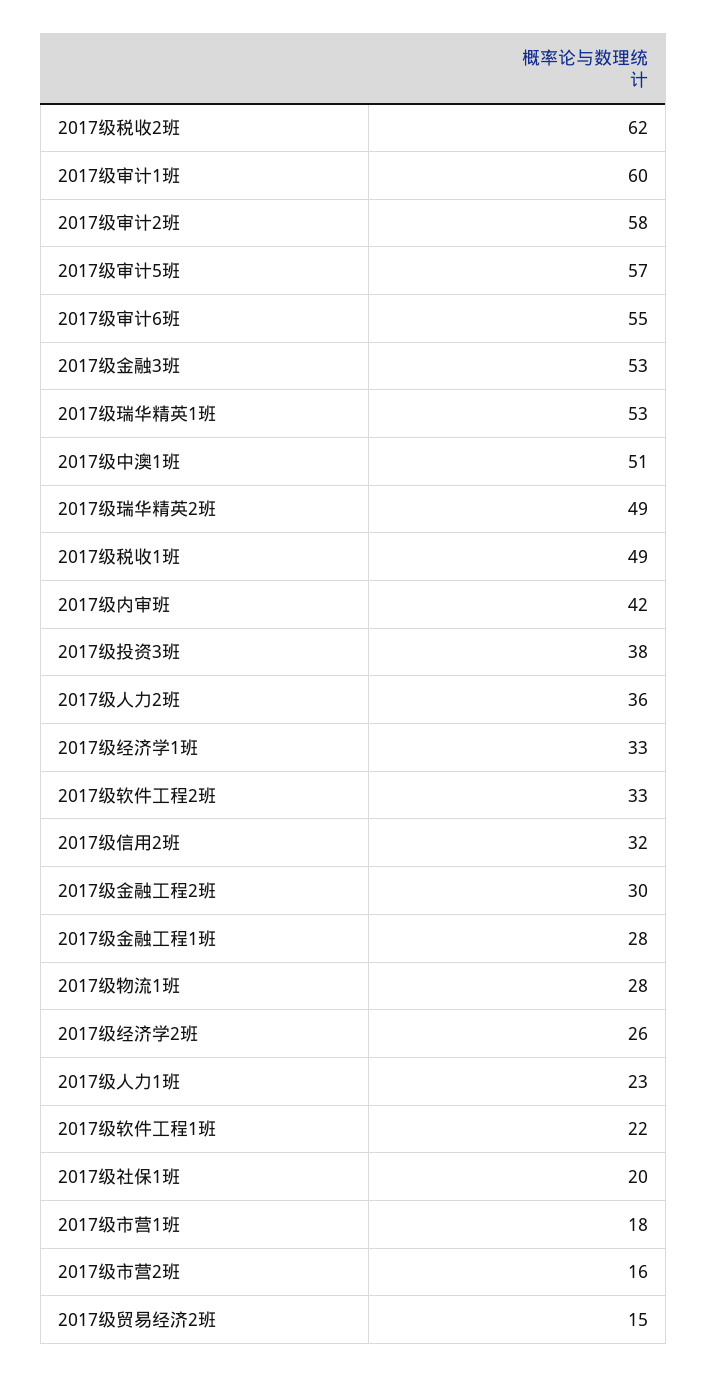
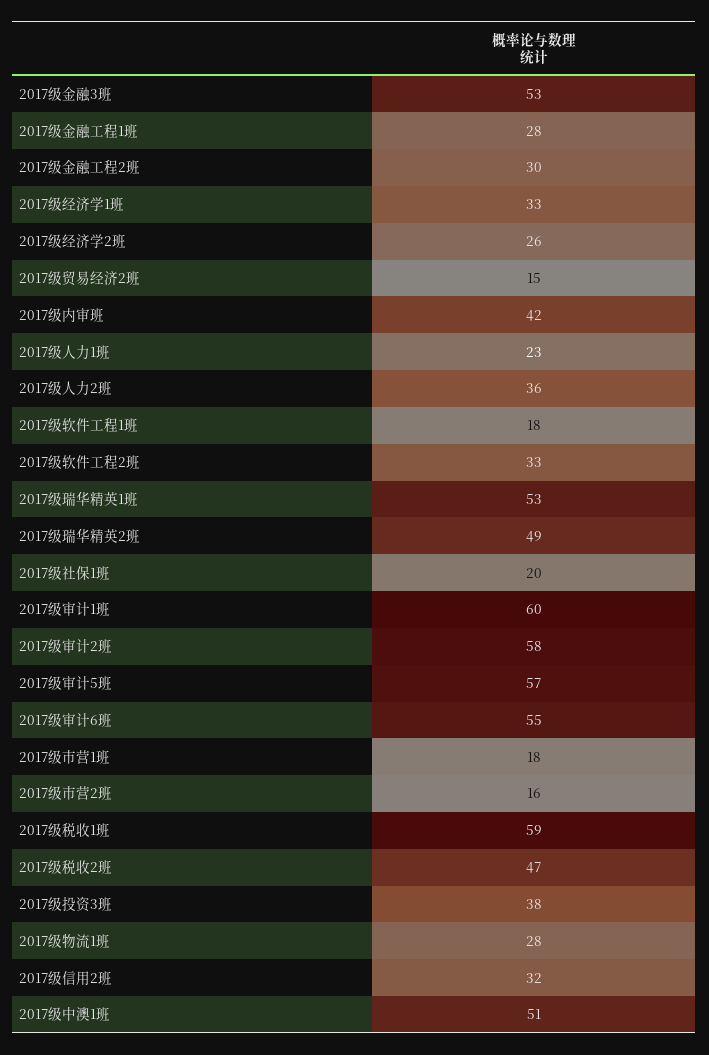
  {
-   "2017级税收2班": 62,
+   "2017级税收2班": 47,
    "2017级审计1班": 60,
    "2017级审计2班": 58,
    "2017级审计5班": 57,
    "2017级审计6班": 55,
    "2017级金融3班": 53,
    "2017级瑞华精英1班": 53,
    "2017级中澳1班": 51,
    "2017级瑞华精英2班": 49,
-   "2017级税收1班": 49,
+   "2017级税收1班": 59,
    "2017级内审班": 42,
    "2017级投资3班": 38,
    "2017级人力2班": 36,
    "2017级经济学1班": 33,
    "2017级软件工程2班": 33,
    "2017级信用2班": 32,
    "2017级金融工程2班": 30,
    "2017级金融工程1班": 28,
    "2017级物流1班": 28,
    "2017级经济学2班": 26,
    "2017级人力1班": 23,
-   "2017级软件工程1班": 22,
+   "2017级软件工程1班": 18,
    "2017级社保1班": 20,
    "2017级市营1班": 18,
    "2017级市营2班": 16,
    "2017级贸易经济2班": 15
  }

